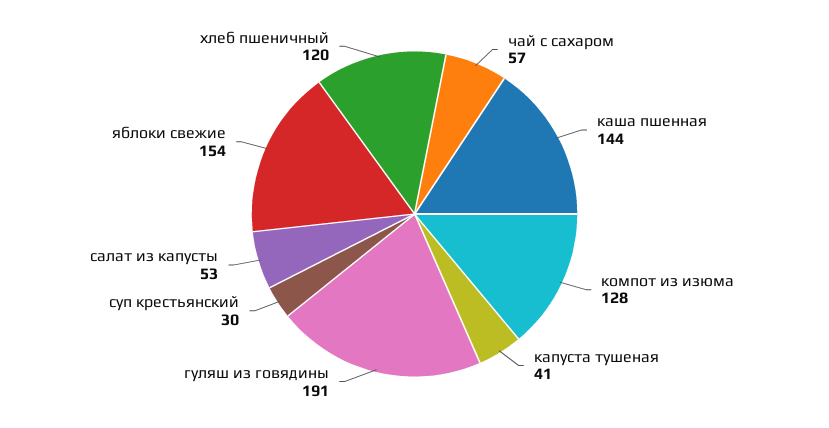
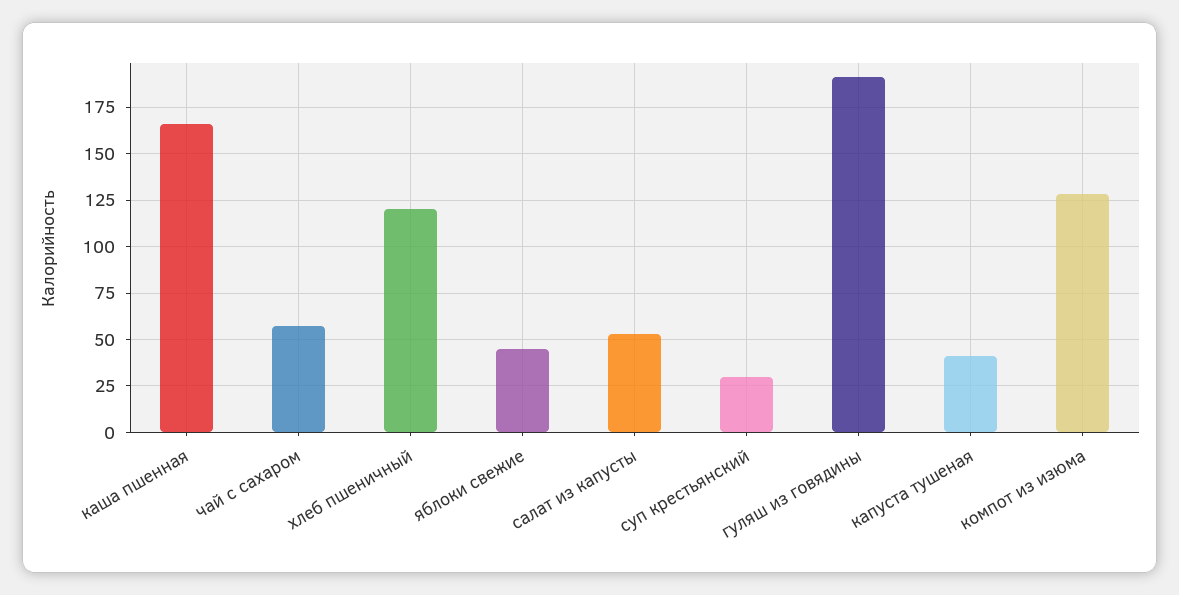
  {
    "чай с сахаром": 57,
-   "каша пшенная": 144,
+   "каша пшенная": 165,
    "компот из изюма": 128,
    "капуста тушеная": 41,
    "гуляш из говядины": 191,
    "суп крестьянский": 30,
    "салат из капусты": 53,
-   "яблоки свежие": 154,
+   "яблоки свежие": 45,
    "хлеб пшеничный": 120
  }

